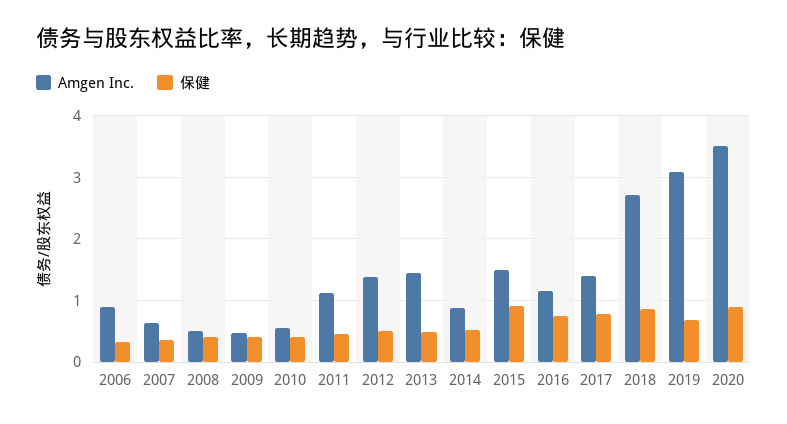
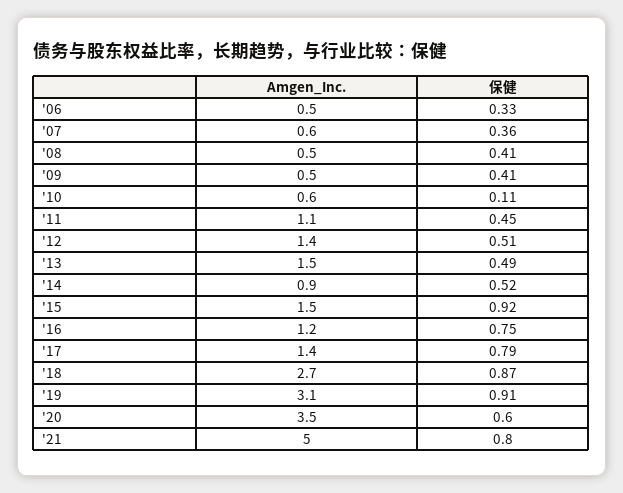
  {
    "Amgen Inc.": {
-     "2006": 0.9,
+     "2006": 0.5,
      "2007": 0.6,
      "2008": 0.5,
      "2009": 0.5,
      "2010": 0.6,
      "2011": 1.1,
      "2012": 1.4,
      "2013": 1.5,
      "2014": 0.9,
      "2015": 1.5,
      "2016": 1.2,
      "2017": 1.4,
      "2018": 2.7,
      "2019": 3.1,
-     "2020": 3.5
+     "2020": 3.5,
+     "'21": 5
    },
    "保健": {
      "2006": 0.33,
      "2007": 0.36,
      "2008": 0.41,
      "2009": 0.41,
-     "2010": 0.4,
+     "2010": 0.11,
      "2011": 0.45,
      "2012": 0.51,
      "2013": 0.49,
      "2014": 0.52,
      "2015": 0.92,
      "2016": 0.75,
      "2017": 0.79,
      "2018": 0.87,
-     "2019": 0.7,
+     "2019": 0.91,
-     "2020": 0.9
+     "2020": 0.6,
+     "'21": 0.8
    }
  }

